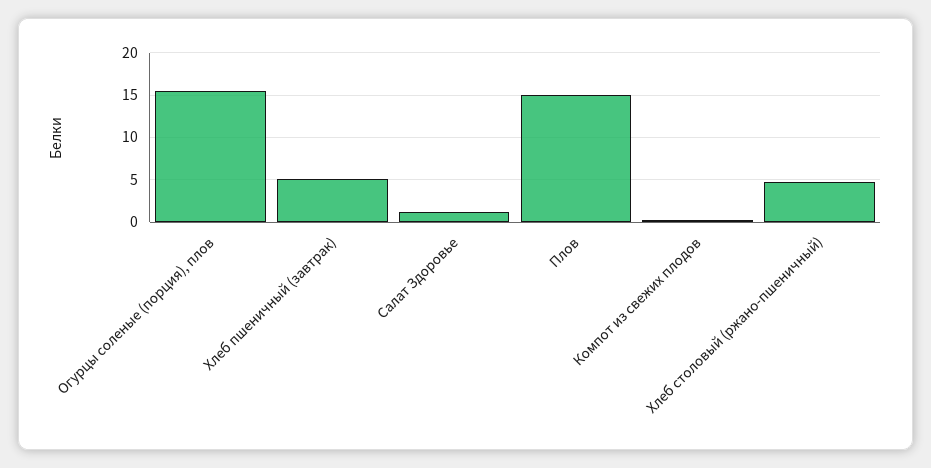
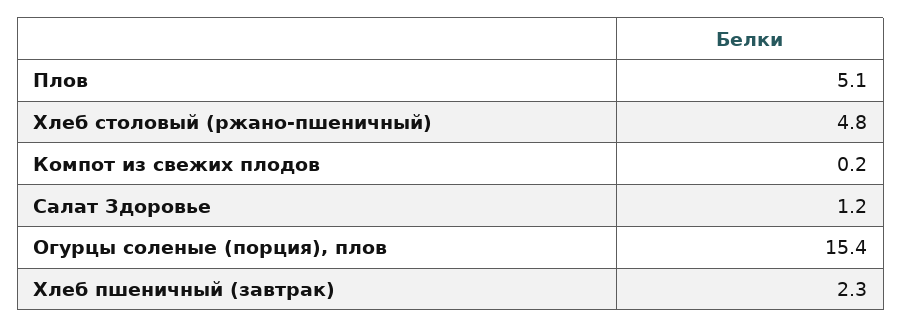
  {
    "Огурцы соленые (порция), плов": 15.4,
-   "Хлеб пшеничный (завтрак)": 5,
+   "Хлеб пшеничный (завтрак)": 2.3,
    "Салат Здоровье": 1.2,
-   "Плов": 15,
+   "Плов": 5.1,
    "Компот из свежих плодов": 0.2,
    "Хлеб столовый (ржано-пшеничный)": 4.8
  }

